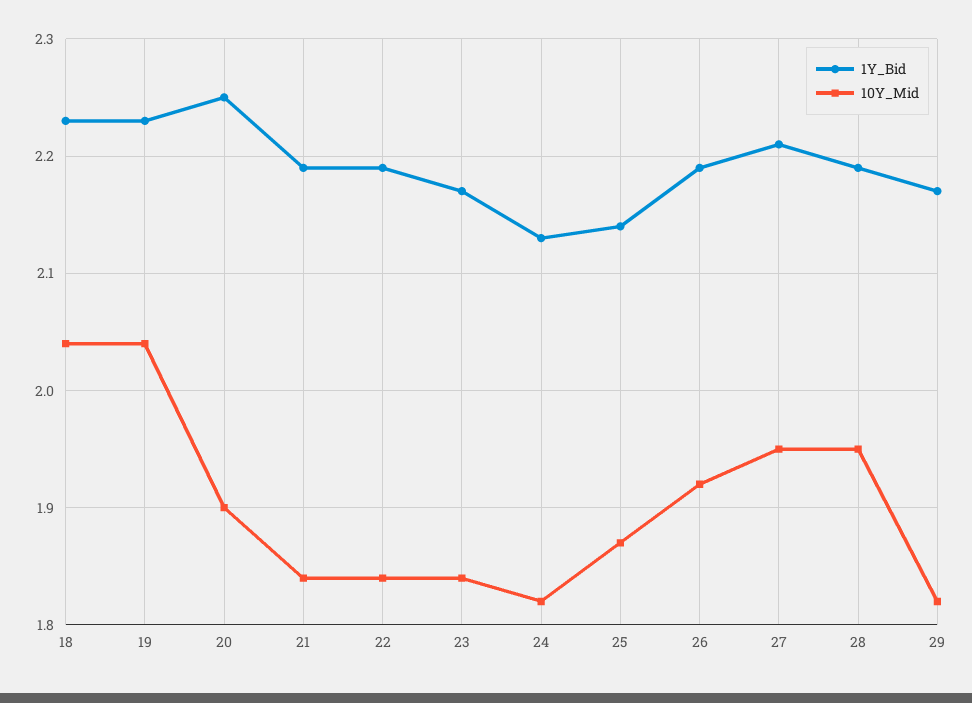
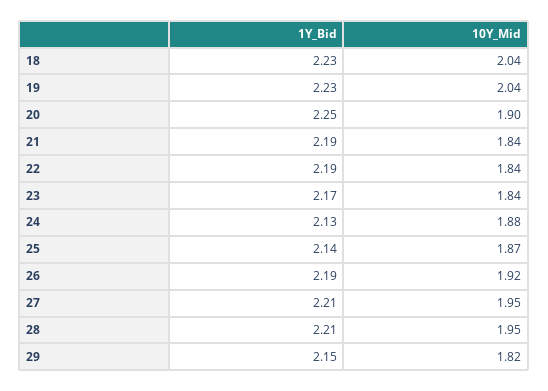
  {
    "1Y_Bid": {
      "18": 2.23,
      "19": 2.23,
      "20": 2.25,
      "21": 2.19,
      "22": 2.19,
      "23": 2.17,
      "24": 2.13,
      "25": 2.14,
      "26": 2.19,
      "27": 2.21,
-     "28": 2.19,
+     "28": 2.21,
-     "29": 2.17
+     "29": 2.15
    },
    "10Y_Mid": {
      "18": 2.04,
      "19": 2.04,
      "20": 1.9,
      "21": 1.84,
      "22": 1.84,
      "23": 1.84,
-     "24": 1.82,
+     "24": 1.88,
      "25": 1.87,
      "26": 1.92,
      "27": 1.95,
      "28": 1.95,
      "29": 1.82
    }
  }

